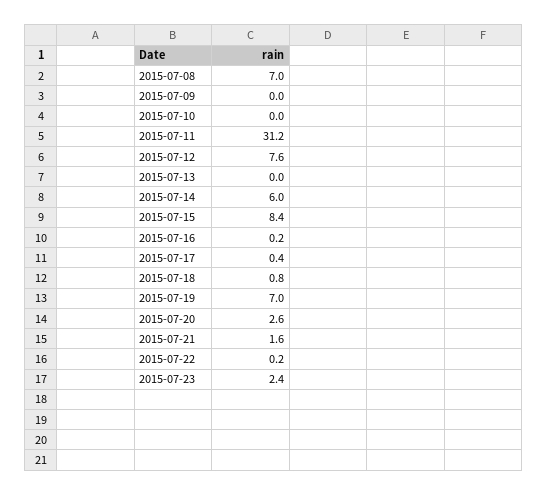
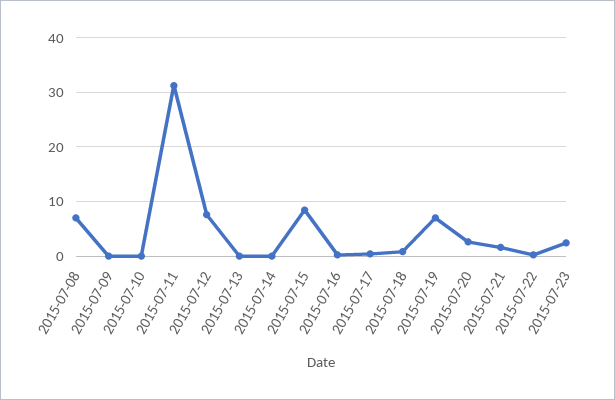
  {
    "2015-07-08": 7,
    "2015-07-09": 0,
    "2015-07-10": 0,
    "2015-07-11": 31.2,
    "2015-07-12": 7.6,
    "2015-07-13": 0,
-   "2015-07-14": 6,
+   "2015-07-14": 0,
    "2015-07-15": 8.4,
    "2015-07-16": 0.2,
    "2015-07-17": 0.4,
    "2015-07-18": 0.8,
    "2015-07-19": 7,
    "2015-07-20": 2.6,
    "2015-07-21": 1.6,
    "2015-07-22": 0.2,
    "2015-07-23": 2.4
  }

